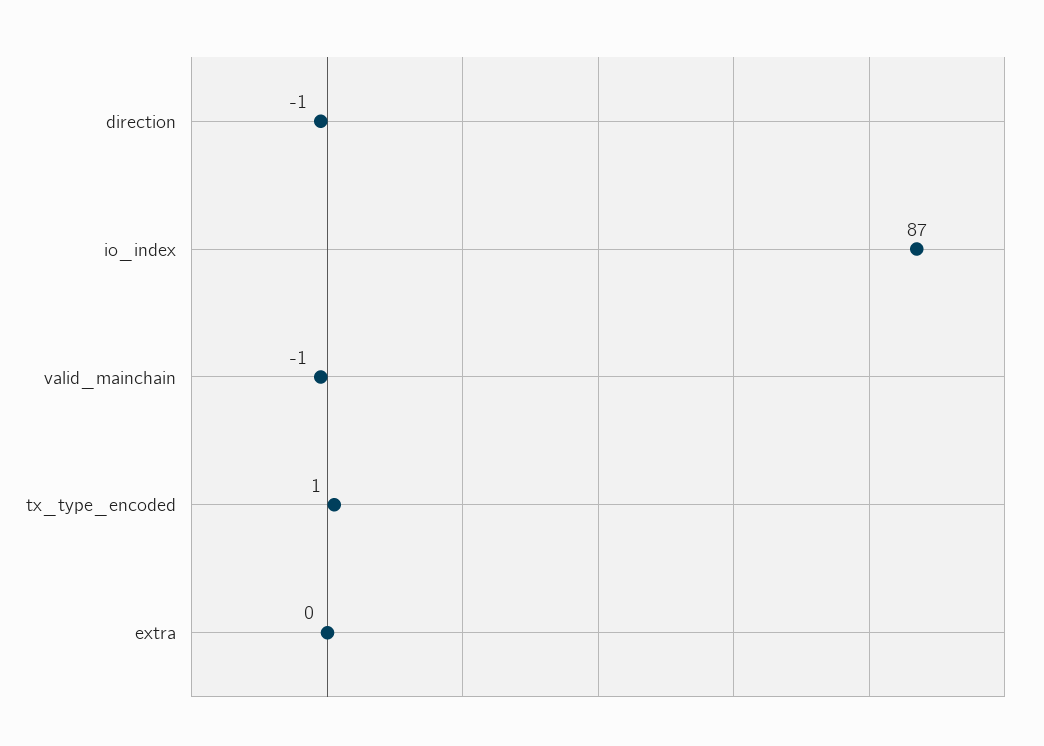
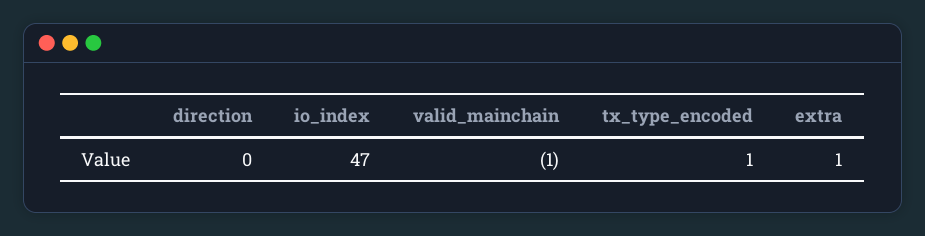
  {
-   "direction": -1,
+   "direction": 0,
-   "io_index": 87,
+   "io_index": 47,
    "valid_mainchain": -1,
    "tx_type_encoded": 1,
-   "extra": 0
+   "extra": 1
  }

